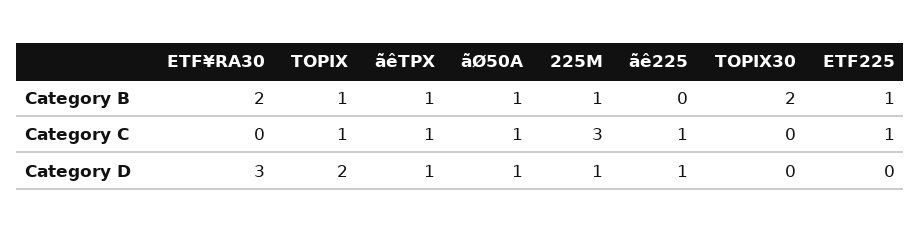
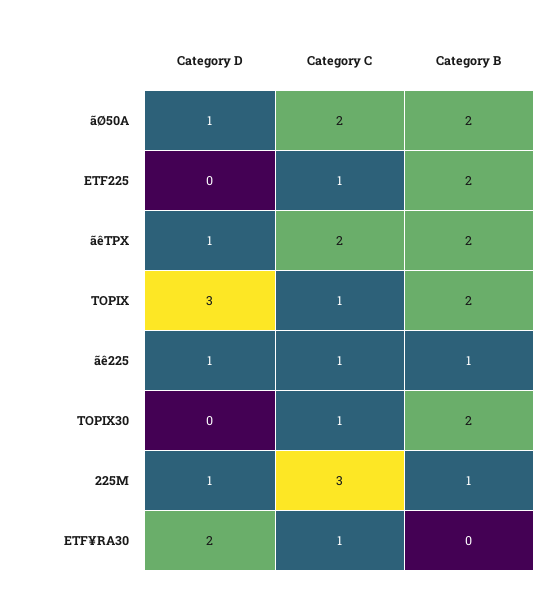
  {
    "ETF¥RA30": {
-     "Category B": 2,
+     "Category B": 0,
-     "Category C": 0,
+     "Category C": 1,
-     "Category D": 3
+     "Category D": 2
    },
    "TOPIX": {
-     "Category B": 1,
+     "Category B": 2,
      "Category C": 1,
-     "Category D": 2
+     "Category D": 3
    },
    "ãêTPX": {
-     "Category B": 1,
+     "Category B": 2,
-     "Category C": 1,
+     "Category C": 2,
      "Category D": 1
    },
    "ãØ50A": {
-     "Category B": 1,
+     "Category B": 2,
-     "Category C": 1,
+     "Category C": 2,
      "Category D": 1
    },
    "225M": {
      "Category B": 1,
      "Category C": 3,
      "Category D": 1
    },
    "ãê225": {
-     "Category B": 0,
+     "Category B": 1,
      "Category C": 1,
      "Category D": 1
    },
    "TOPIX30": {
      "Category B": 2,
-     "Category C": 0,
+     "Category C": 1,
      "Category D": 0
    },
    "ETF225": {
-     "Category B": 1,
+     "Category B": 2,
      "Category C": 1,
      "Category D": 0
    }
  }

